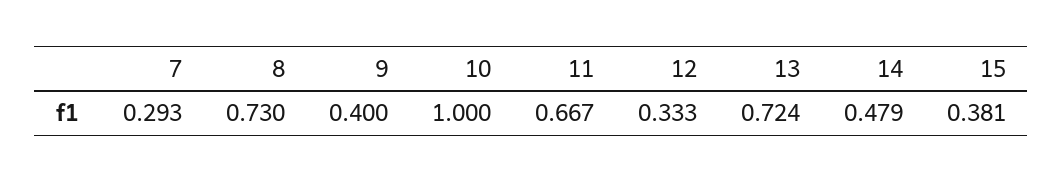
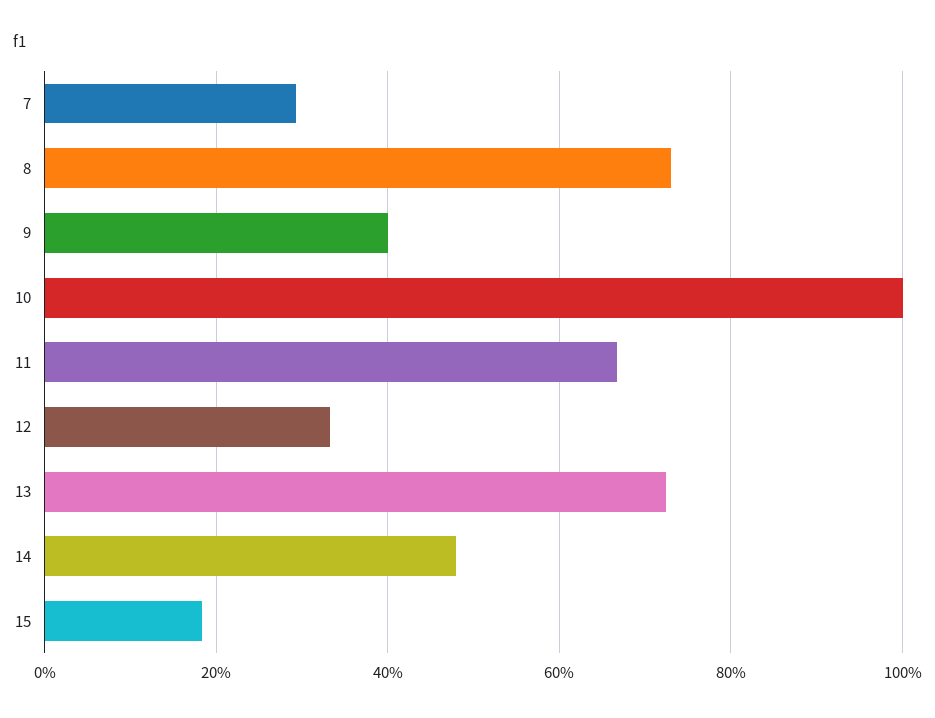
  {
    "7": 0.293,
    "8": 0.73,
    "9": 0.4,
    "10": 1,
    "11": 0.667,
    "12": 0.333,
    "13": 0.724,
    "14": 0.479,
-   "15": 0.381
+   "15": 0.18
  }

